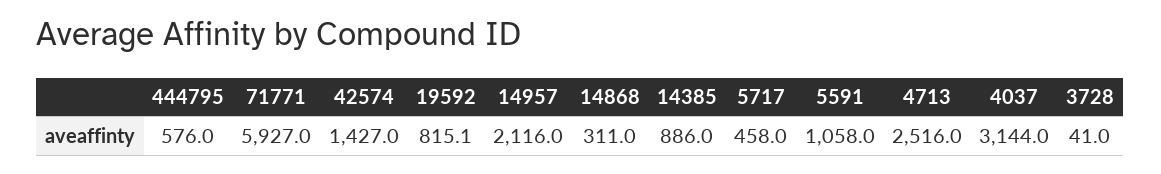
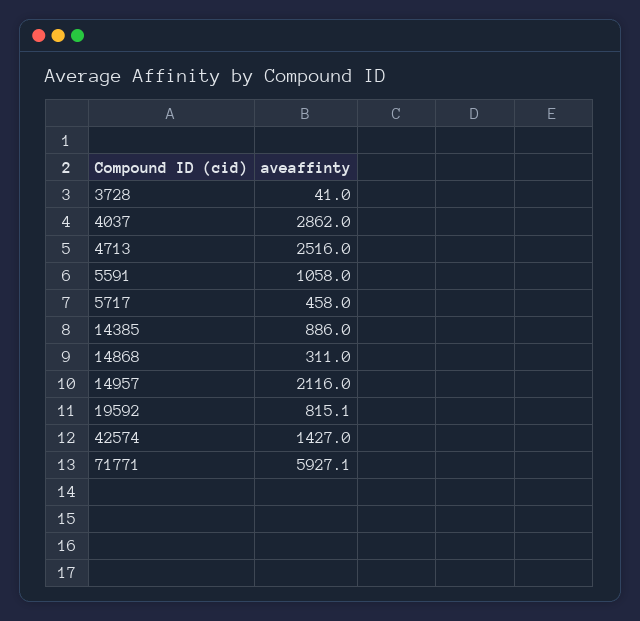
  {
-   "444795": 576,
-   "71771": 5927,
+   "71771": 5927.1,
    "42574": 1427,
    "19592": 815.1,
    "14957": 2116,
    "14868": 311,
    "14385": 886,
    "5717": 458,
    "5591": 1058,
    "4713": 2516,
-   "4037": 3144,
+   "4037": 2862,
    "3728": 41
  }

